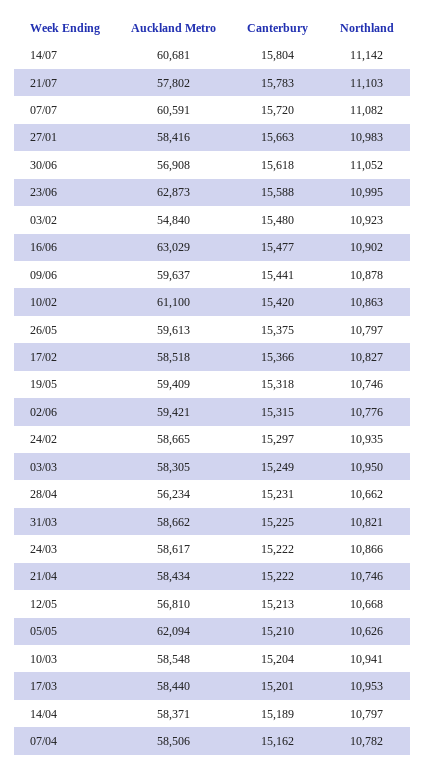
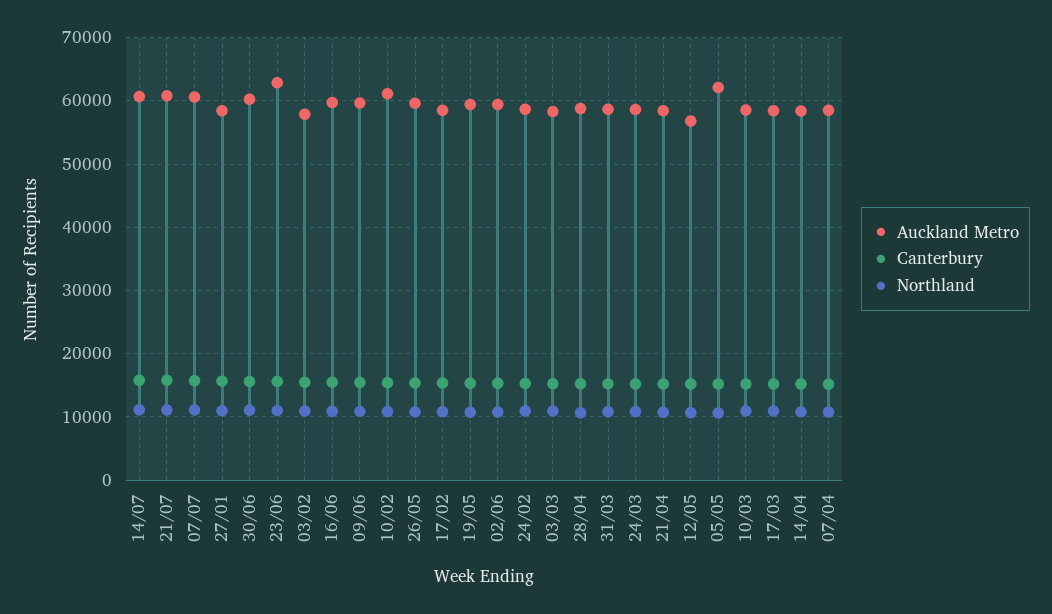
  {
    "Auckland Metro": {
      "14/07": 60681,
-     "21/07": 57802,
+     "21/07": 61000,
      "07/07": 60591,
      "27/01": 58416,
-     "30/06": 56908,
+     "30/06": 60000,
      "23/06": 62873,
-     "03/02": 54840,
+     "03/02": 58000,
-     "16/06": 63029,
+     "16/06": 60000,
      "09/06": 59637,
      "10/02": 61100,
      "26/05": 59613,
      "17/02": 58518,
      "19/05": 59409,
      "02/06": 59421,
      "24/02": 58665,
      "03/03": 58305,
-     "28/04": 56234,
+     "28/04": 59000,
      "31/03": 58662,
      "24/03": 58617,
      "21/04": 58434,
      "12/05": 56810,
      "05/05": 62094,
      "10/03": 58548,
      "17/03": 58440,
      "14/04": 58371,
      "07/04": 58506
    },
    "Canterbury": {
      "14/07": 15804,
      "21/07": 15783,
      "07/07": 15720,
      "27/01": 15663,
      "30/06": 15618,
      "23/06": 15588,
      "03/02": 15480,
      "16/06": 15477,
      "09/06": 15441,
      "10/02": 15420,
      "26/05": 15375,
      "17/02": 15366,
      "19/05": 15318,
      "02/06": 15315,
      "24/02": 15297,
      "03/03": 15249,
      "28/04": 15231,
      "31/03": 15225,
      "24/03": 15222,
      "21/04": 15222,
      "12/05": 15213,
      "05/05": 15210,
      "10/03": 15204,
      "17/03": 15201,
      "14/04": 15189,
      "07/04": 15162
    },
    "Northland": {
      "14/07": 11142,
      "21/07": 11103,
      "07/07": 11082,
      "27/01": 10983,
      "30/06": 11052,
      "23/06": 10995,
      "03/02": 10923,
      "16/06": 10902,
      "09/06": 10878,
      "10/02": 10863,
      "26/05": 10797,
      "17/02": 10827,
      "19/05": 10746,
      "02/06": 10776,
      "24/02": 10935,
      "03/03": 10950,
      "28/04": 10662,
      "31/03": 10821,
      "24/03": 10866,
      "21/04": 10746,
      "12/05": 10668,
      "05/05": 10626,
      "10/03": 10941,
      "17/03": 10953,
      "14/04": 10797,
      "07/04": 10782
    }
  }

